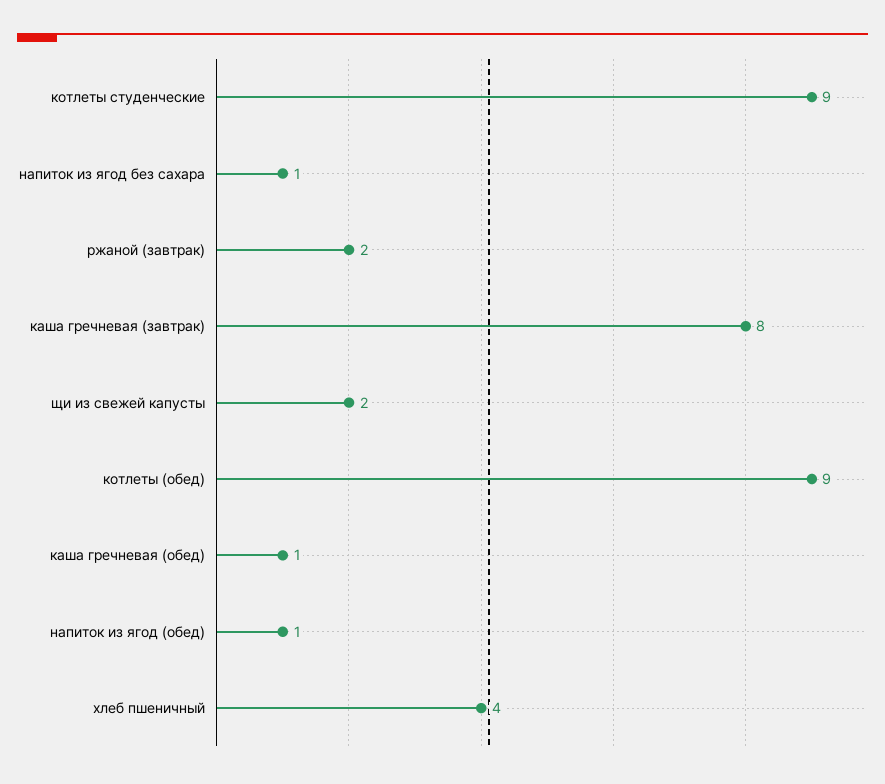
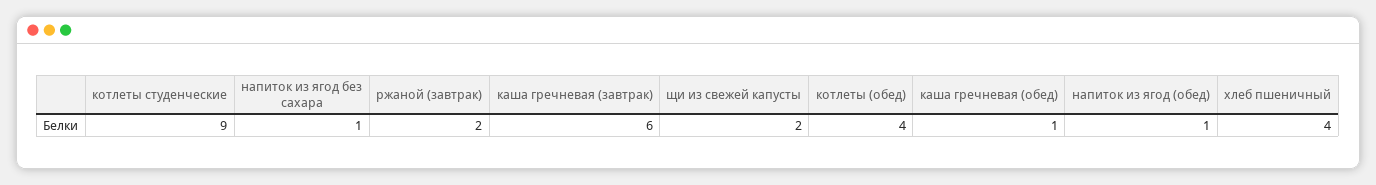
  {
    "котлеты студенческие": 9,
    "напиток из ягод без сахара": 1,
    "ржаной (завтрак)": 2,
-   "каша гречневая (завтрак)": 8,
+   "каша гречневая (завтрак)": 6,
    "щи из свежей капусты": 2,
-   "котлеты (обед)": 9,
+   "котлеты (обед)": 4,
    "каша гречневая (обед)": 1,
    "напиток из ягод (обед)": 1,
    "хлеб пшеничный": 4
  }

